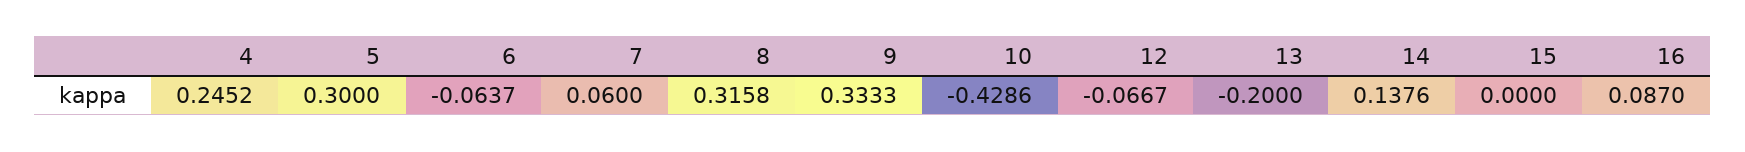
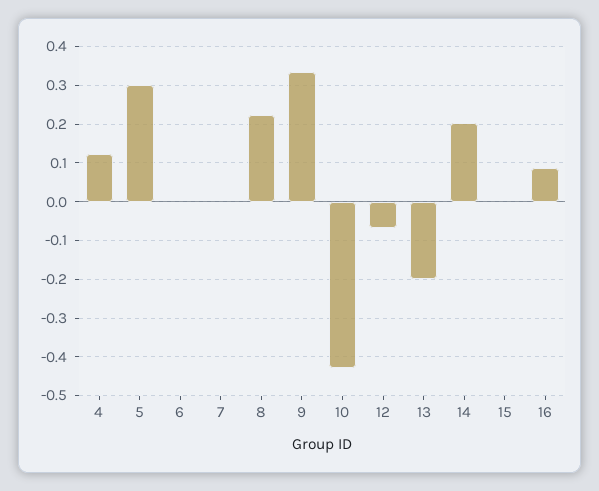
  {
-   "4": 0.2452,
+   "4": 0.12,
    "5": 0.3,
-   "6": -0.0637,
+   "6": 0,
-   "7": 0.06,
+   "7": 0,
-   "8": 0.3158,
+   "8": 0.22,
    "9": 0.3333,
    "10": -0.4286,
    "12": -0.0667,
    "13": -0.2,
-   "14": 0.1376,
+   "14": 0.2,
    "15": 0,
    "16": 0.087
  }

